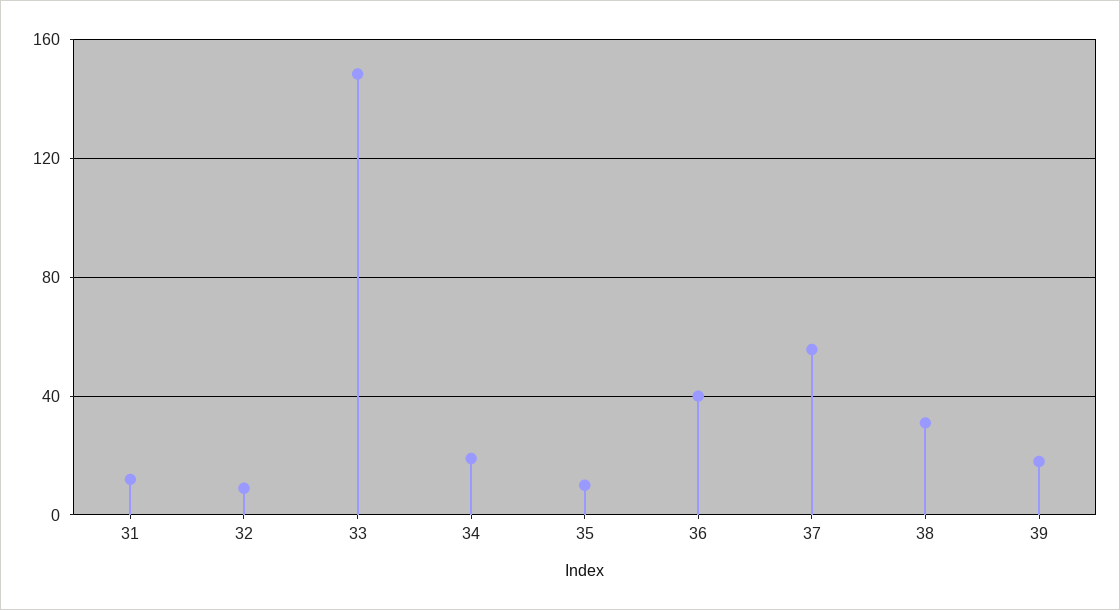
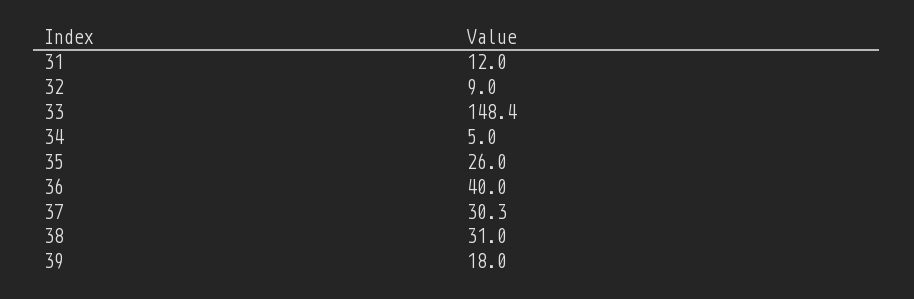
  {
    "31": 12,
    "32": 9,
    "33": 148.4,
-   "34": 20,
+   "34": 5,
-   "35": 10,
+   "35": 26,
    "36": 40,
-   "37": 55,
+   "37": 30.3,
    "38": 31,
    "39": 18
  }

